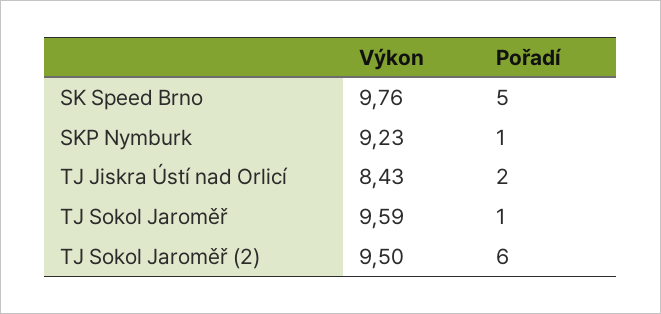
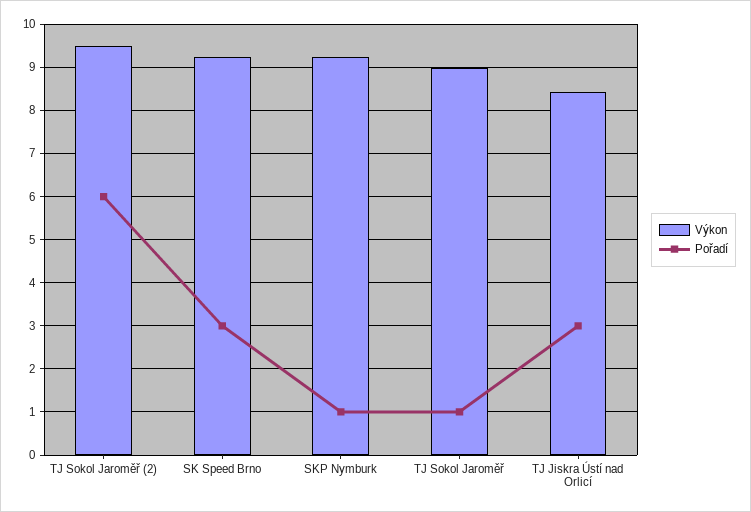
  {
    "Výkon": {
-     "SK Speed Brno": 9.76,
+     "SK Speed Brno": 9.2,
      "SKP Nymburk": 9.23,
      "TJ Jiskra Ústí nad Orlicí": 8.43,
-     "TJ Sokol Jaroměř": 9.59,
+     "TJ Sokol Jaroměř": 9,
      "TJ Sokol Jaroměř (2)": 9.5
    },
    "Pořadí": {
-     "SK Speed Brno": 5,
+     "SK Speed Brno": 3,
      "SKP Nymburk": 1,
-     "TJ Jiskra Ústí nad Orlicí": 2,
+     "TJ Jiskra Ústí nad Orlicí": 3,
      "TJ Sokol Jaroměř": 1,
      "TJ Sokol Jaroměř (2)": 6
    }
  }

